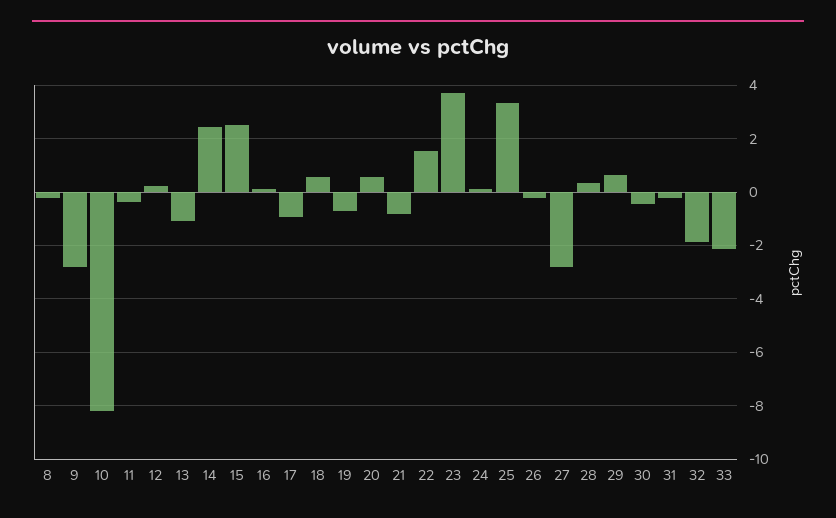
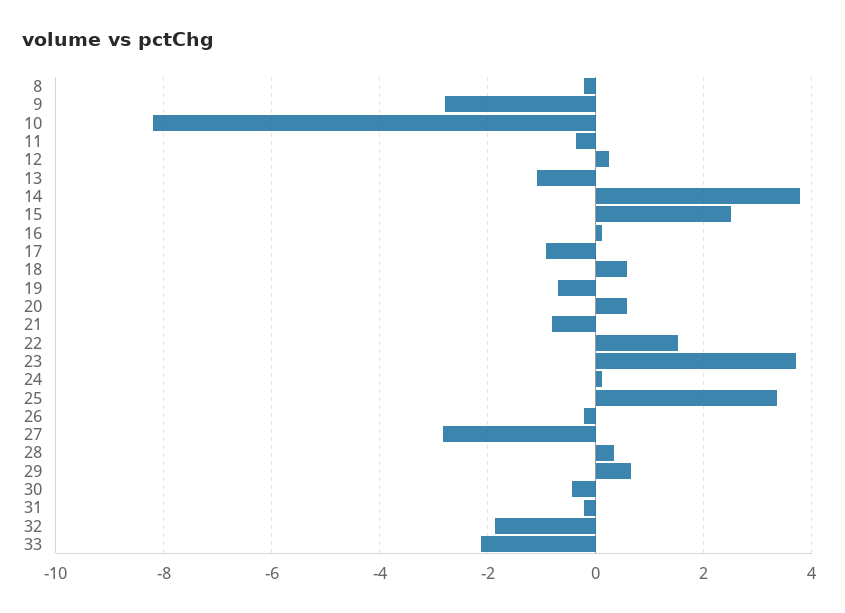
  {
    "8": -0.2,
    "9": -2.8,
    "10": -8.2,
    "11": -0.4,
    "12": 0.2,
    "13": -1,
-   "14": 2.5,
+   "14": 3.8,
    "15": 2.6,
    "16": 0.2,
    "17": -1,
    "18": 0.6,
    "19": -0.6,
    "20": 0.6,
    "21": -0.8,
    "22": 1.6,
    "23": 3.8,
    "24": 0.2,
    "25": 3.4,
    "26": -0.2,
    "27": -2.8,
    "28": 0.4,
    "29": 0.6,
    "30": -0.4,
    "31": -0.2,
    "32": -1.8,
    "33": -2.2
  }

